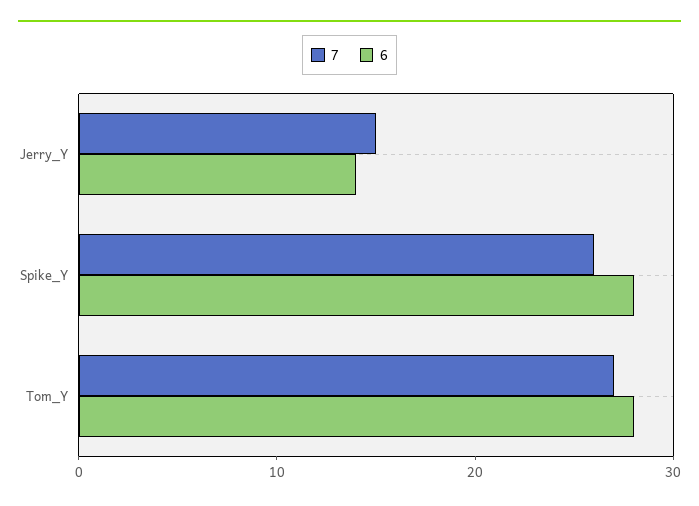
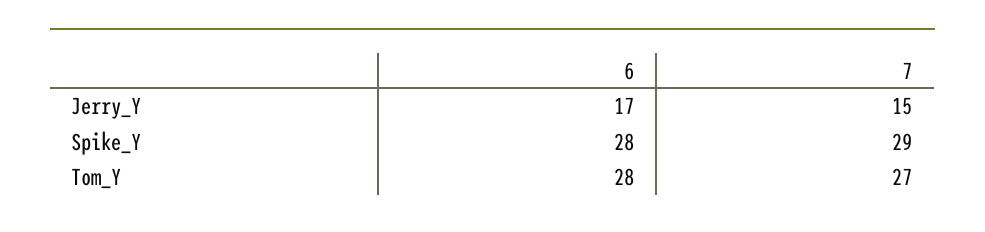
  {
    "7": {
      "Jerry_Y": 15,
-     "Spike_Y": 26,
+     "Spike_Y": 29,
      "Tom_Y": 27
    },
    "6": {
-     "Jerry_Y": 14,
+     "Jerry_Y": 17,
      "Spike_Y": 28,
      "Tom_Y": 28
    }
  }

